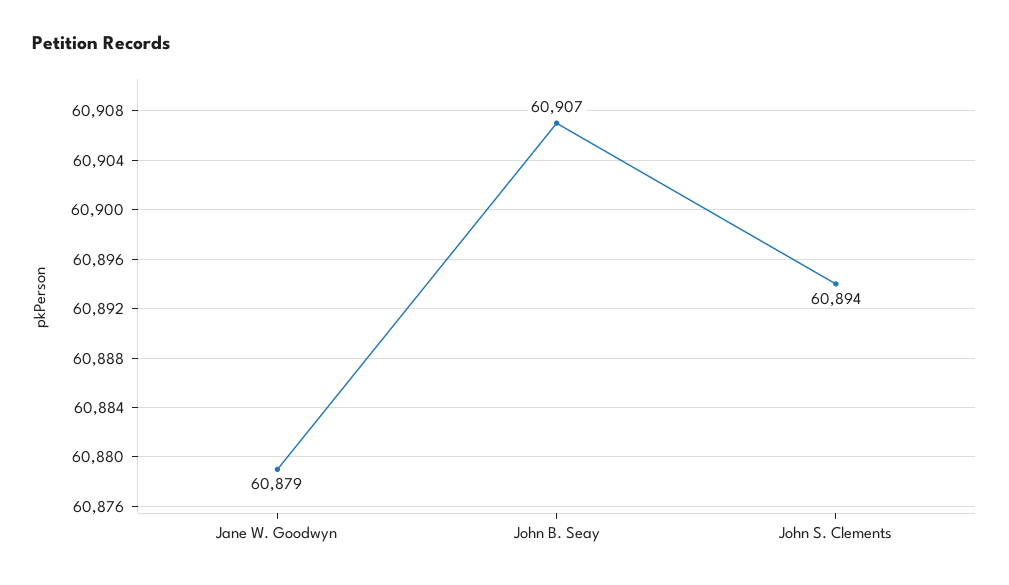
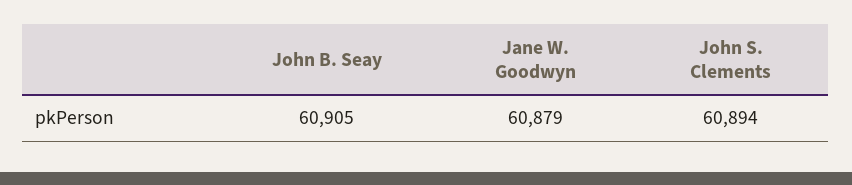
  {
    "Jane W. Goodwyn": 60879,
-   "John B. Seay": 60907,
+   "John B. Seay": 60905,
    "John S. Clements": 60894
  }

